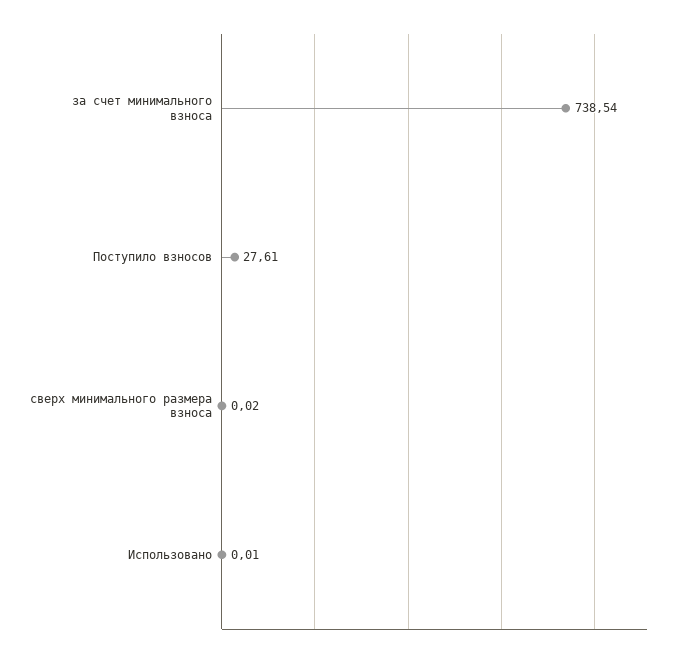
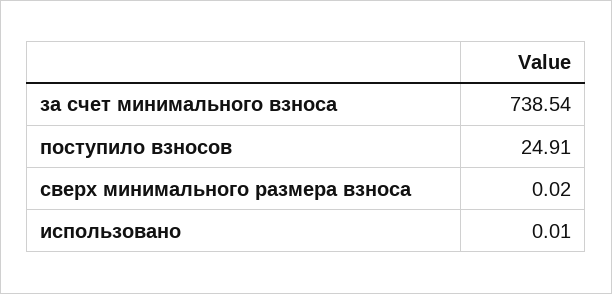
  {
    "за счет минимального взноса": 738.54,
-   "Поступило взносов": 27.61,
+   "Поступило взносов": 24.91,
    "сверх минимального размера взноса": 0.02,
    "Использовано": 0.01
  }

